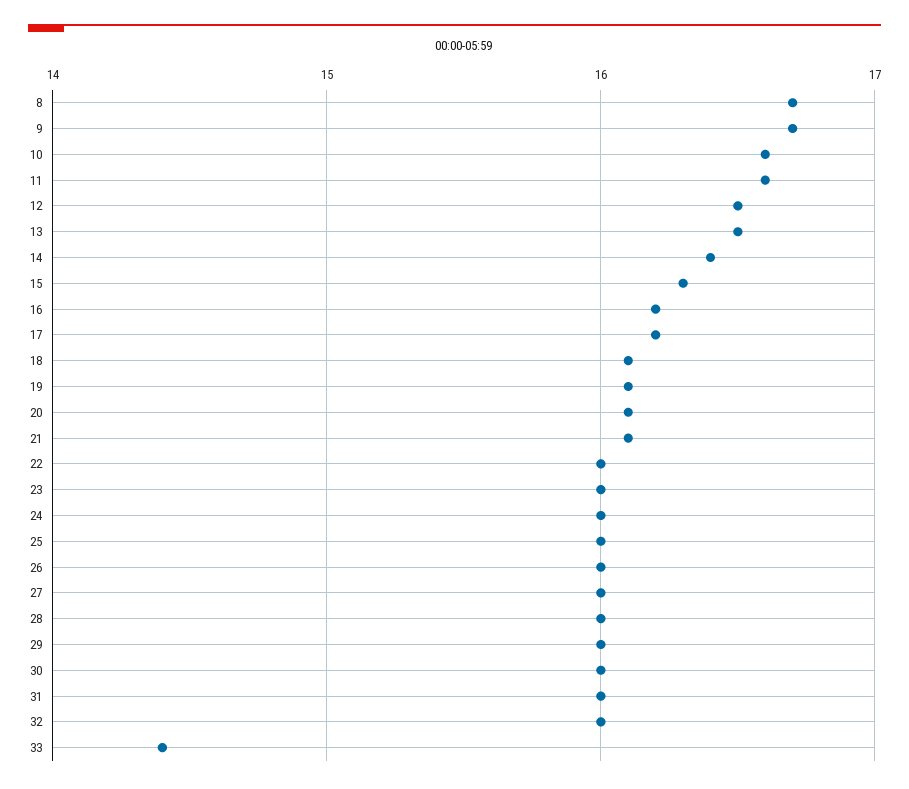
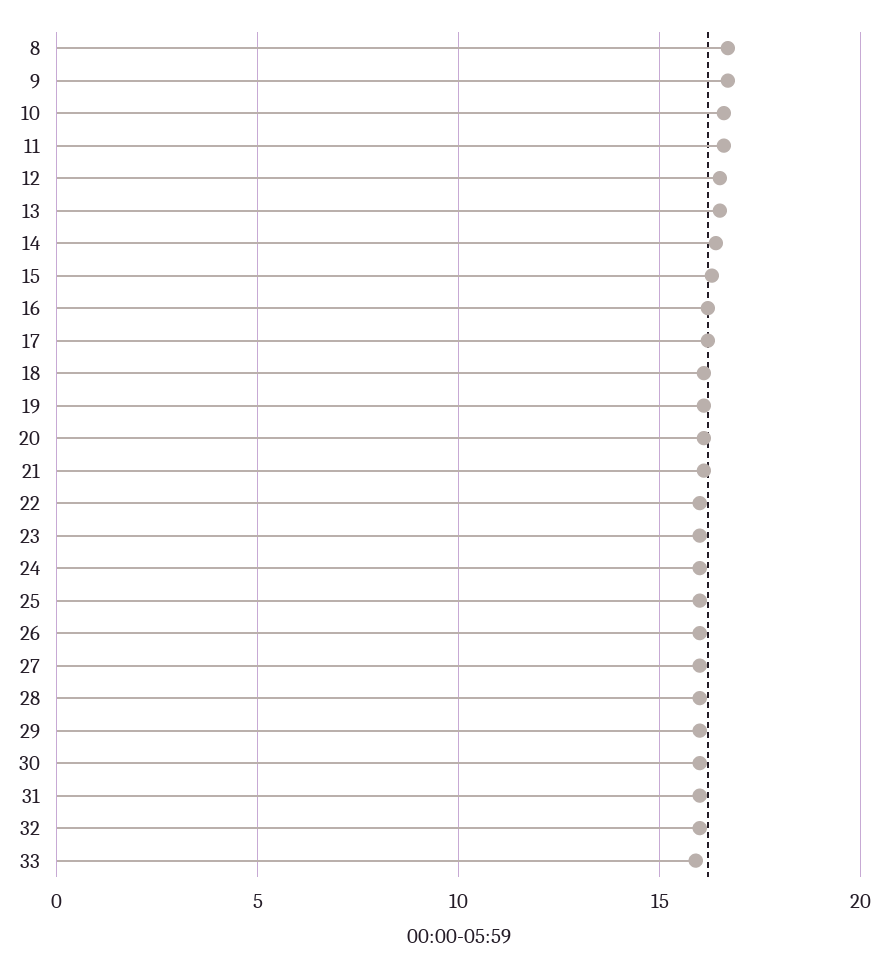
  {
    "8": 16.7,
    "9": 16.7,
    "10": 16.6,
    "11": 16.6,
    "12": 16.5,
    "13": 16.5,
    "14": 16.4,
    "15": 16.3,
    "16": 16.2,
    "17": 16.2,
    "18": 16.1,
    "19": 16.1,
    "20": 16.1,
    "21": 16.1,
    "22": 16,
    "23": 16,
    "24": 16,
    "25": 16,
    "26": 16,
    "27": 16,
    "28": 16,
    "29": 16,
    "30": 16,
    "31": 16,
    "32": 16,
-   "33": 14.4
+   "33": 16
  }

